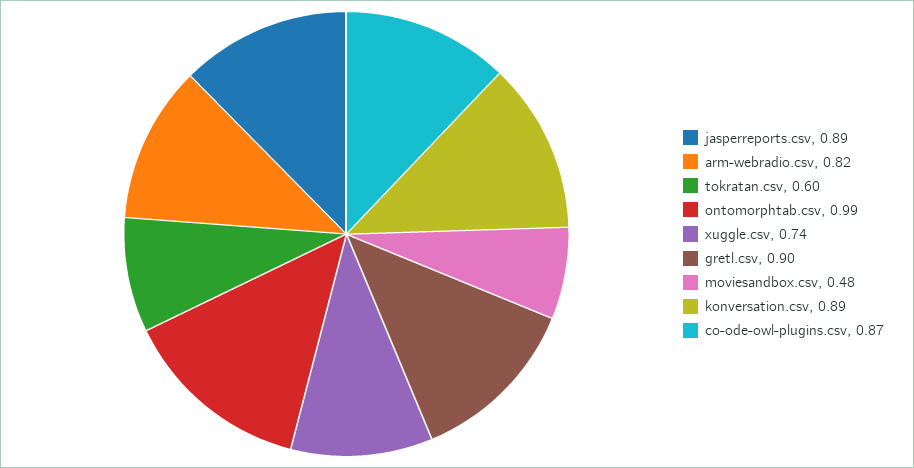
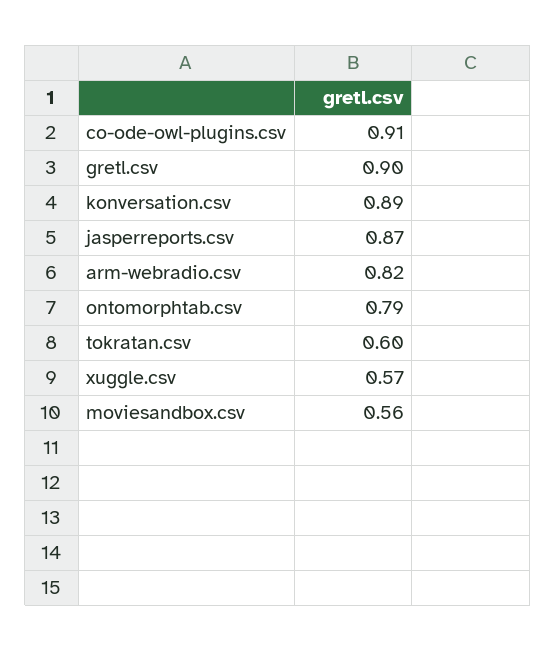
  {
-   "jasperreports.csv": 0.89,
+   "jasperreports.csv": 0.87,
    "arm-webradio.csv": 0.82,
    "tokratan.csv": 0.6,
-   "ontomorphtab.csv": 0.99,
+   "ontomorphtab.csv": 0.79,
-   "xuggle.csv": 0.74,
+   "xuggle.csv": 0.57,
    "gretl.csv": 0.9,
-   "moviesandbox.csv": 0.48,
+   "moviesandbox.csv": 0.56,
    "konversation.csv": 0.89,
-   "co-ode-owl-plugins.csv": 0.87
+   "co-ode-owl-plugins.csv": 0.91
  }

